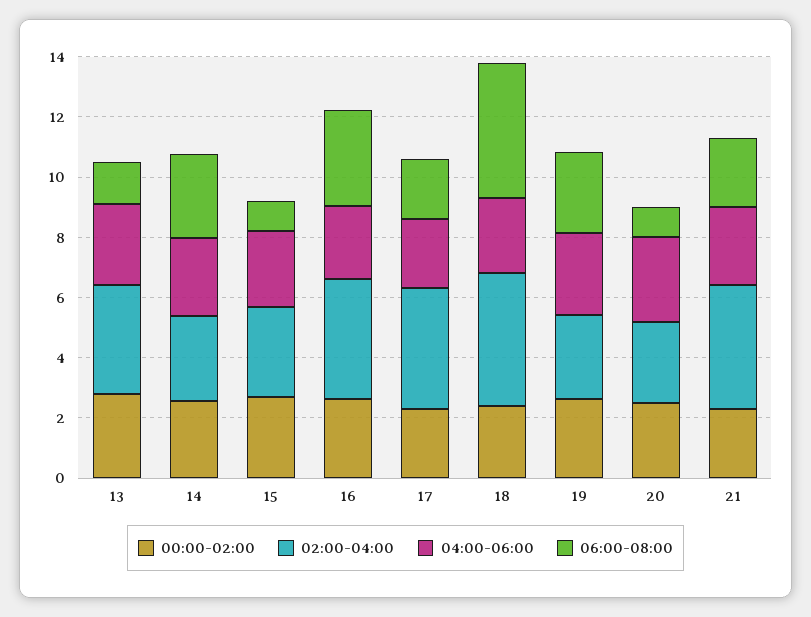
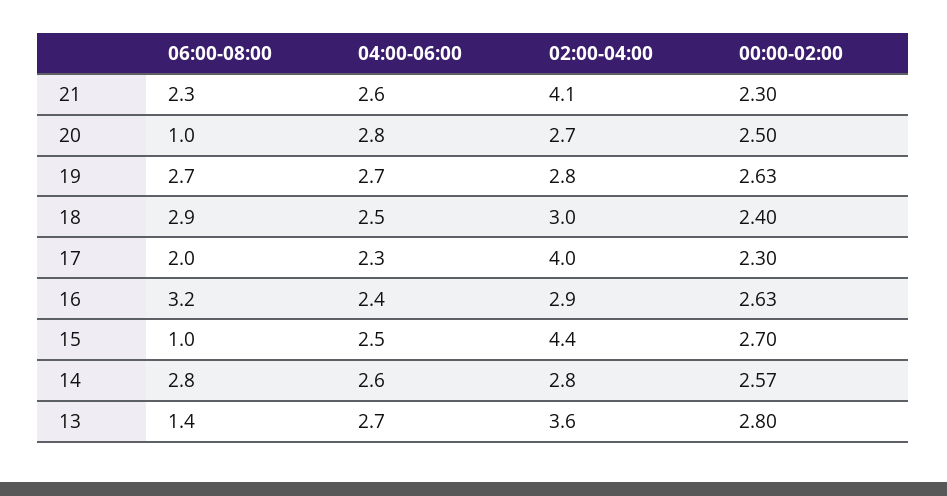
  {
    "00:00-02:00": {
      "13": 2.8,
      "14": 2.57,
      "15": 2.7,
      "16": 2.63,
      "17": 2.3,
      "18": 2.4,
      "19": 2.63,
      "20": 2.5,
      "21": 2.3
    },
    "02:00-04:00": {
      "13": 3.6,
      "14": 2.8,
-     "15": 3,
+     "15": 4.4,
-     "16": 4,
+     "16": 2.9,
      "17": 4,
-     "18": 4.5,
+     "18": 3,
      "19": 2.8,
      "20": 2.7,
      "21": 4.1
    },
    "04:00-06:00": {
      "13": 2.7,
      "14": 2.6,
      "15": 2.5,
      "16": 2.4,
      "17": 2.3,
      "18": 2.5,
      "19": 2.7,
      "20": 2.8,
      "21": 2.6
    },
    "06:00-08:00": {
      "13": 1.4,
      "14": 2.8,
      "15": 1,
      "16": 3.2,
      "17": 2,
-     "18": 4.5,
+     "18": 2.9,
      "19": 2.7,
      "20": 1,
      "21": 2.3
    }
  }

